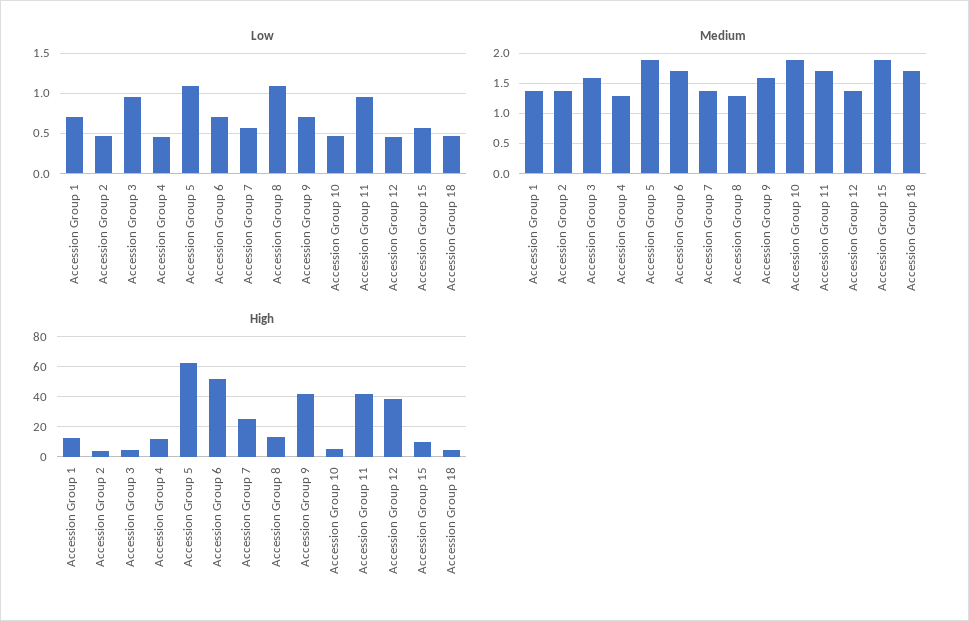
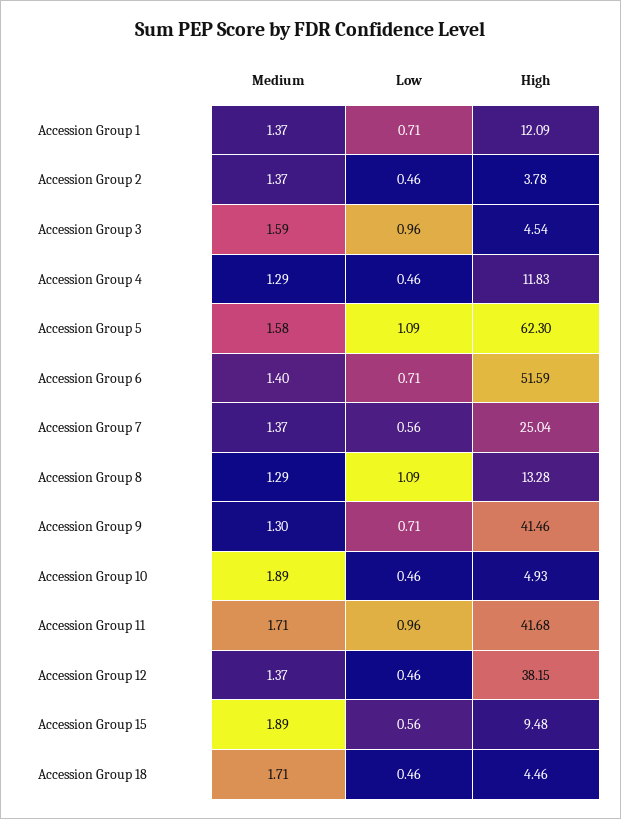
  {
    "Low": {
      "Accession Group 1": 0.71,
      "Accession Group 2": 0.46,
      "Accession Group 3": 0.96,
      "Accession Group 4": 0.46,
      "Accession Group 5": 1.09,
      "Accession Group 6": 0.71,
      "Accession Group 7": 0.56,
      "Accession Group 8": 1.09,
      "Accession Group 9": 0.71,
      "Accession Group 10": 0.46,
      "Accession Group 11": 0.96,
      "Accession Group 12": 0.46,
      "Accession Group 15": 0.56,
      "Accession Group 18": 0.46
    },
    "Medium": {
      "Accession Group 1": 1.37,
      "Accession Group 2": 1.37,
      "Accession Group 3": 1.59,
      "Accession Group 4": 1.29,
-     "Accession Group 5": 1.9,
+     "Accession Group 5": 1.58,
-     "Accession Group 6": 1.7,
+     "Accession Group 6": 1.4,
      "Accession Group 7": 1.37,
      "Accession Group 8": 1.29,
-     "Accession Group 9": 1.6,
+     "Accession Group 9": 1.3,
      "Accession Group 10": 1.89,
      "Accession Group 11": 1.71,
      "Accession Group 12": 1.37,
      "Accession Group 15": 1.89,
      "Accession Group 18": 1.71
    },
    "High": {
      "Accession Group 1": 12.09,
      "Accession Group 2": 3.78,
      "Accession Group 3": 4.54,
      "Accession Group 4": 11.83,
      "Accession Group 5": 62.3,
      "Accession Group 6": 51.59,
      "Accession Group 7": 25.04,
      "Accession Group 8": 13.28,
      "Accession Group 9": 41.46,
      "Accession Group 10": 4.93,
      "Accession Group 11": 41.68,
      "Accession Group 12": 38.15,
      "Accession Group 15": 9.48,
      "Accession Group 18": 4.46
    }
  }

